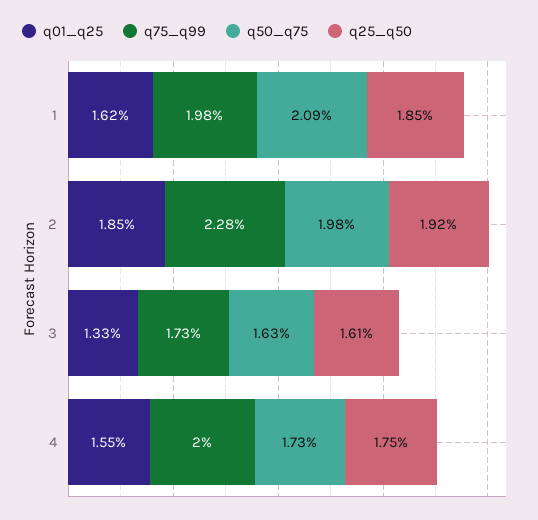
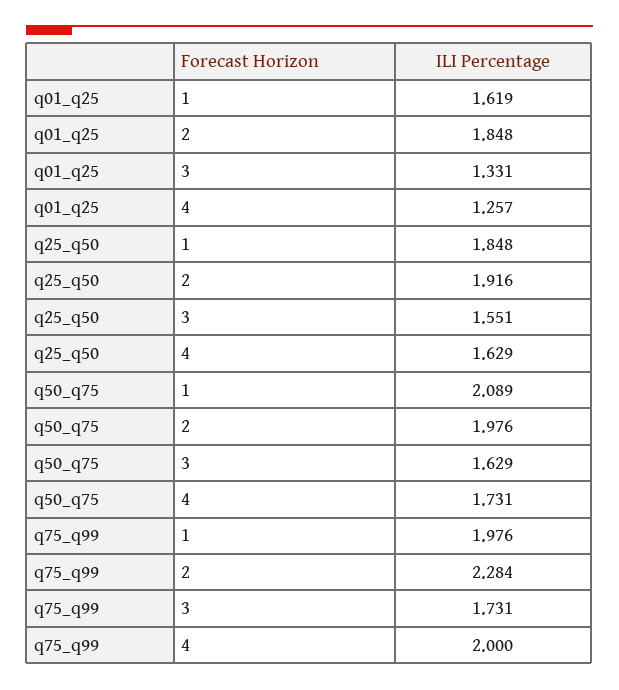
  {
    "q01_q25": {
      "1": 1.619,
      "2": 1.848,
      "3": 1.331,
-     "4": 1.55
+     "4": 1.257
    },
    "q75_q99": {
      "1": 1.976,
      "2": 2.284,
      "3": 1.731,
      "4": 2
    },
    "q50_q75": {
      "1": 2.089,
      "2": 1.976,
      "3": 1.629,
      "4": 1.731
    },
    "q25_q50": {
      "1": 1.848,
      "2": 1.916,
-     "3": 1.61,
+     "3": 1.551,
-     "4": 1.75
+     "4": 1.629
    }
  }

